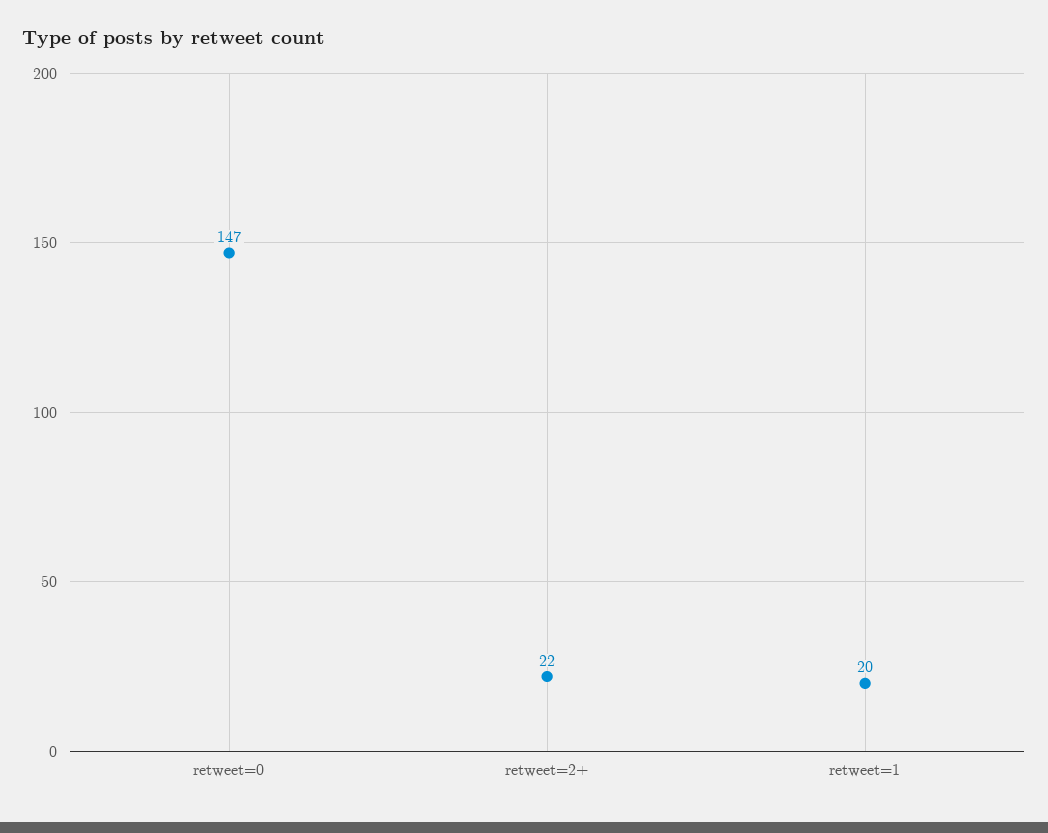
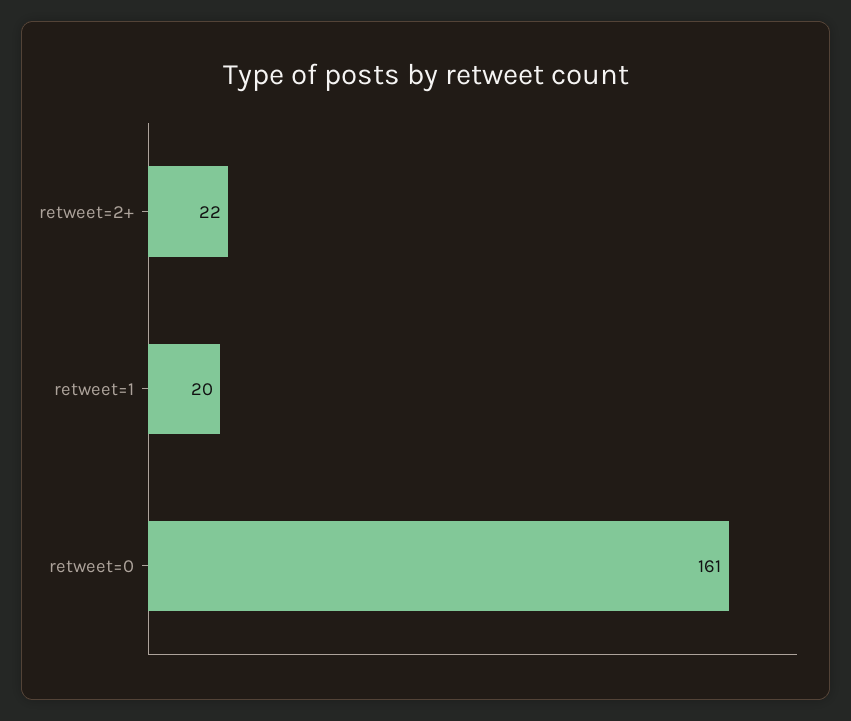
  {
-   "retweet=0": 147,
+   "retweet=0": 161,
    "retweet=2+": 22,
    "retweet=1": 20
  }

